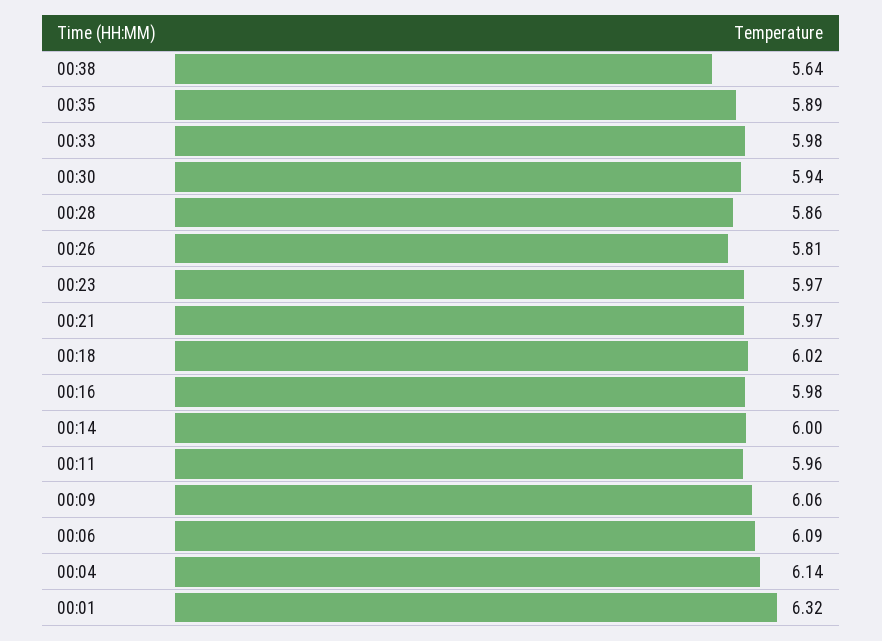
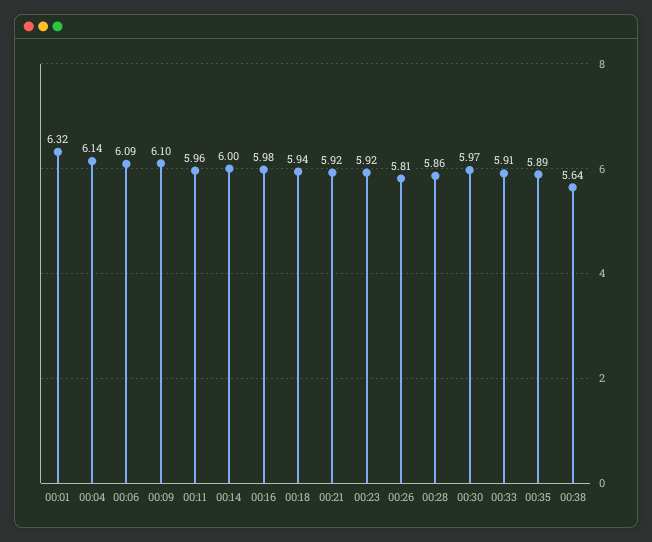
  {
    "00:38": 5.64,
    "00:35": 5.89,
-   "00:33": 5.98,
+   "00:33": 5.91,
-   "00:30": 5.94,
+   "00:30": 5.97,
    "00:28": 5.86,
    "00:26": 5.81,
-   "00:23": 5.97,
+   "00:23": 5.92,
-   "00:21": 5.97,
+   "00:21": 5.92,
-   "00:18": 6.02,
+   "00:18": 5.94,
    "00:16": 5.98,
    "00:14": 6,
    "00:11": 5.96,
-   "00:09": 6.06,
+   "00:09": 6.1,
    "00:06": 6.09,
    "00:04": 6.14,
    "00:01": 6.32
  }

